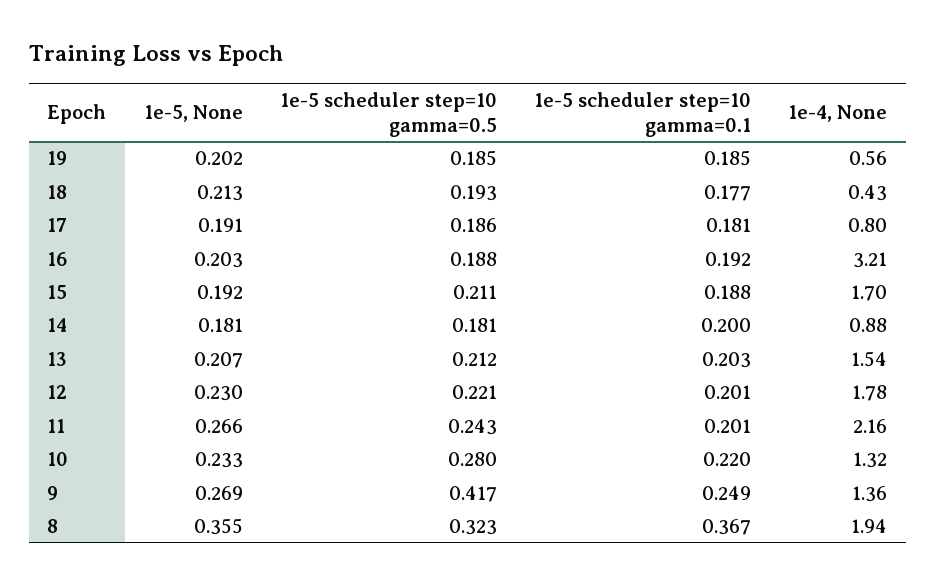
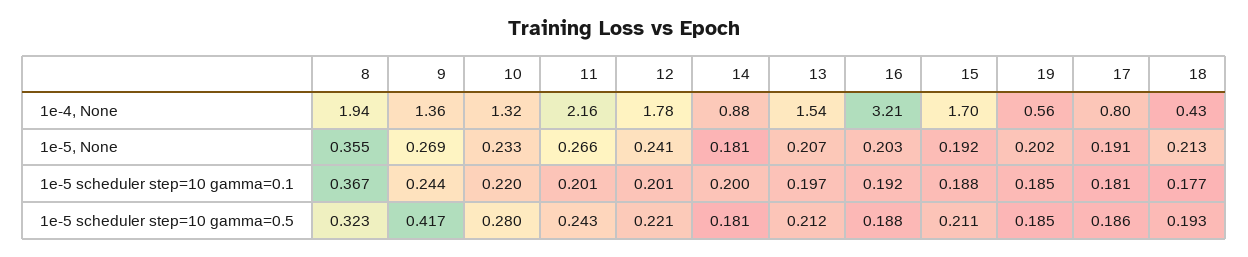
  {
    "1e-5, None": {
      "19": 0.202,
      "18": 0.213,
      "17": 0.191,
      "16": 0.203,
      "15": 0.192,
      "14": 0.181,
      "13": 0.207,
-     "12": 0.23,
+     "12": 0.241,
      "11": 0.266,
      "10": 0.233,
      "9": 0.269,
      "8": 0.355
    },
    "1e-5 scheduler step=10 gamma=0.5": {
      "19": 0.185,
      "18": 0.193,
      "17": 0.186,
      "16": 0.188,
      "15": 0.211,
      "14": 0.181,
      "13": 0.212,
      "12": 0.221,
      "11": 0.243,
      "10": 0.28,
      "9": 0.417,
      "8": 0.323
    },
    "1e-5 scheduler step=10 gamma=0.1": {
      "19": 0.185,
      "18": 0.177,
      "17": 0.181,
      "16": 0.192,
      "15": 0.188,
      "14": 0.2,
-     "13": 0.203,
+     "13": 0.197,
      "12": 0.201,
      "11": 0.201,
      "10": 0.22,
-     "9": 0.249,
+     "9": 0.244,
      "8": 0.367
    },
    "1e-4, None": {
      "19": 0.56,
      "18": 0.43,
      "17": 0.8,
      "16": 3.21,
      "15": 1.7,
      "14": 0.88,
      "13": 1.54,
      "12": 1.78,
      "11": 2.16,
      "10": 1.32,
      "9": 1.36,
      "8": 1.94
    }
  }

